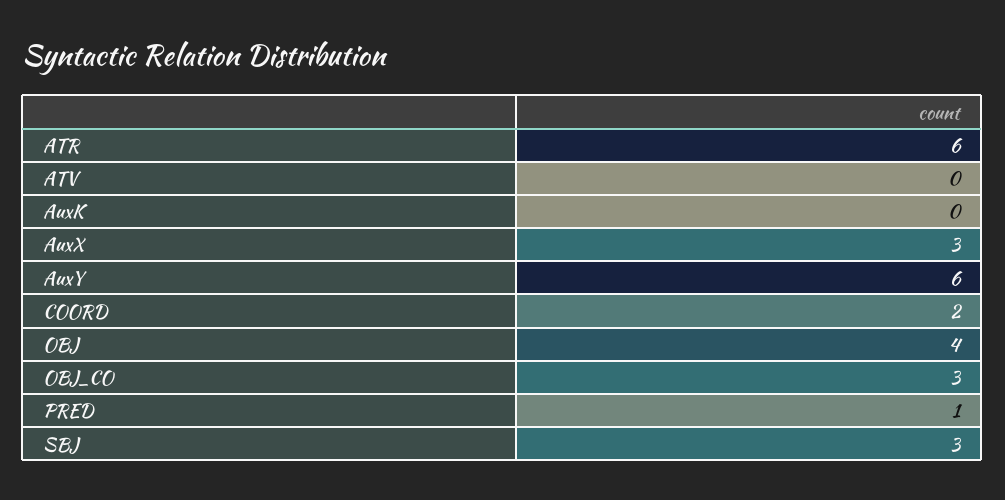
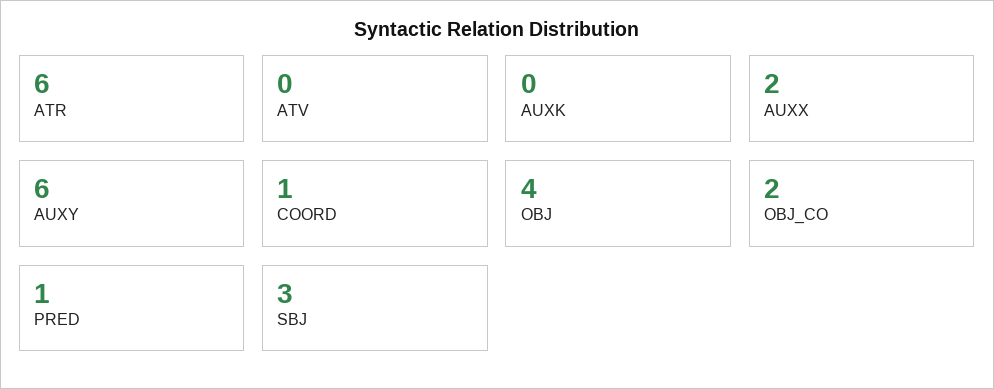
  {
    "ATR": 6,
    "ATV": 0,
    "AuxK": 0,
-   "AuxX": 3,
+   "AuxX": 2,
    "AuxY": 6,
-   "COORD": 2,
+   "COORD": 1,
    "OBJ": 4,
-   "OBJ_CO": 3,
+   "OBJ_CO": 2,
    "PRED": 1,
    "SBJ": 3
  }

